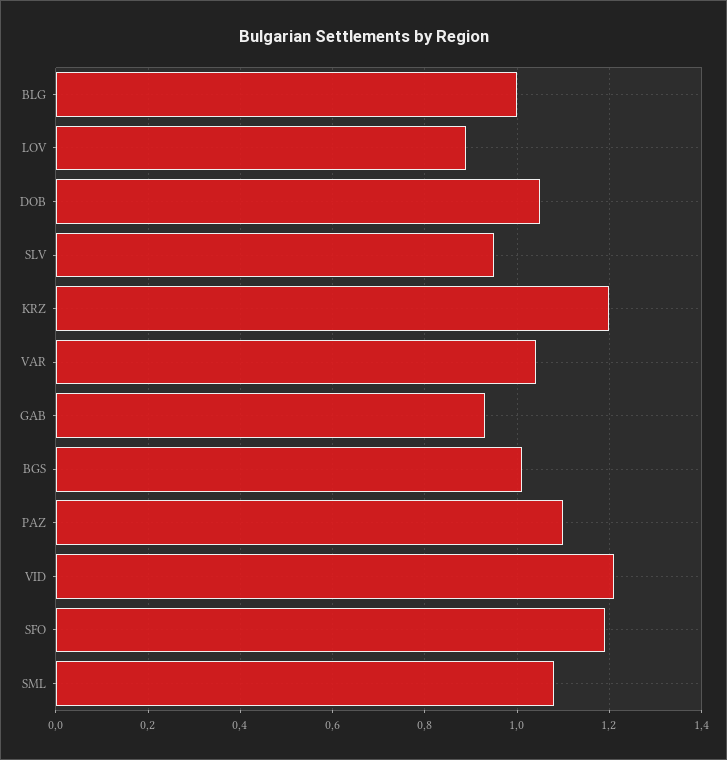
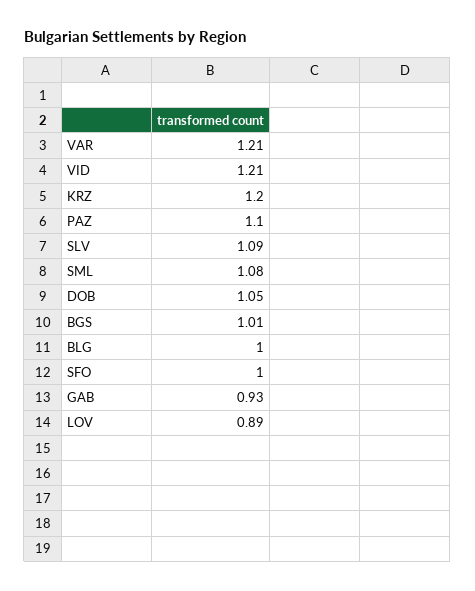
  {
    "BLG": 1,
    "LOV": 0.89,
    "DOB": 1.05,
-   "SLV": 0.95,
+   "SLV": 1.09,
    "KRZ": 1.2,
-   "VAR": 1.05,
+   "VAR": 1.21,
    "GAB": 0.93,
    "BGS": 1.01,
    "PAZ": 1.1,
    "VID": 1.21,
-   "SFO": 1.2,
+   "SFO": 1,
    "SML": 1.08
  }

